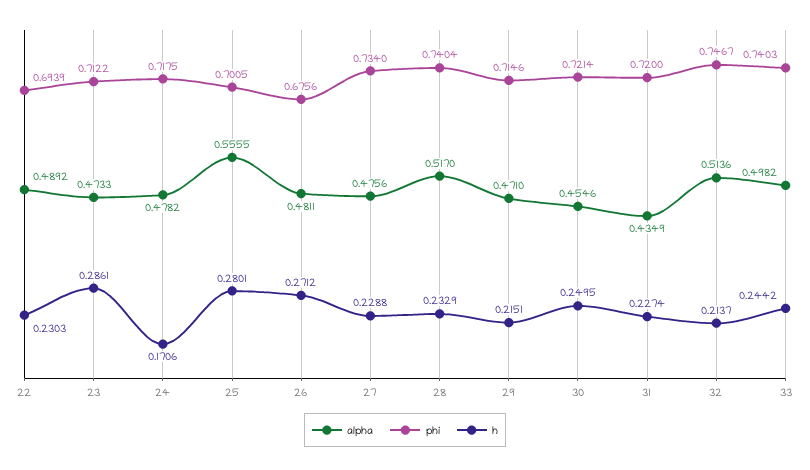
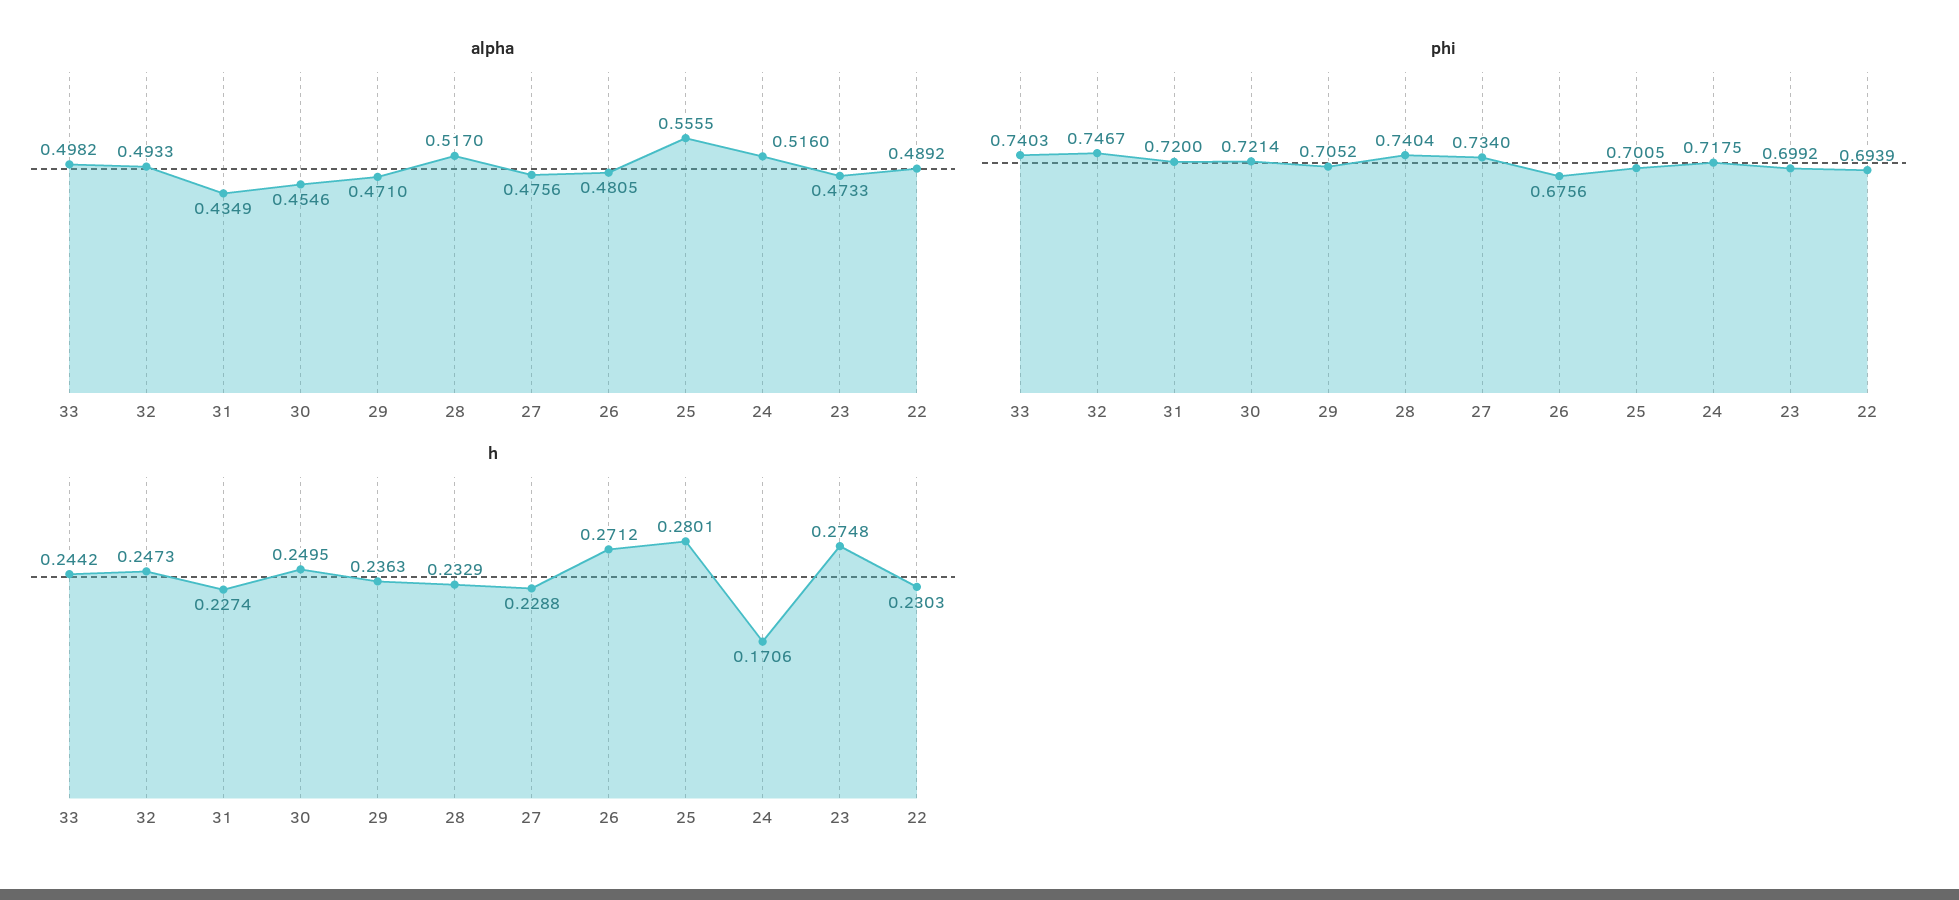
  {
    "alpha": {
      "22": 0.4892,
      "23": 0.4733,
-     "24": 0.4782,
+     "24": 0.516,
      "25": 0.5555,
-     "26": 0.4811,
+     "26": 0.4805,
      "27": 0.4756,
      "28": 0.517,
      "29": 0.471,
      "30": 0.4546,
      "31": 0.4349,
-     "32": 0.5136,
+     "32": 0.4933,
      "33": 0.4982
    },
    "phi": {
      "22": 0.6939,
-     "23": 0.7122,
+     "23": 0.6992,
      "24": 0.7175,
      "25": 0.7005,
      "26": 0.6756,
      "27": 0.734,
      "28": 0.7404,
-     "29": 0.7146,
+     "29": 0.7052,
      "30": 0.7214,
      "31": 0.72,
      "32": 0.7467,
      "33": 0.7403
    },
    "h": {
      "22": 0.2303,
-     "23": 0.2861,
+     "23": 0.2748,
      "24": 0.1706,
      "25": 0.2801,
      "26": 0.2712,
      "27": 0.2288,
      "28": 0.2329,
-     "29": 0.2151,
+     "29": 0.2363,
      "30": 0.2495,
      "31": 0.2274,
-     "32": 0.2137,
+     "32": 0.2473,
      "33": 0.2442
    }
  }

